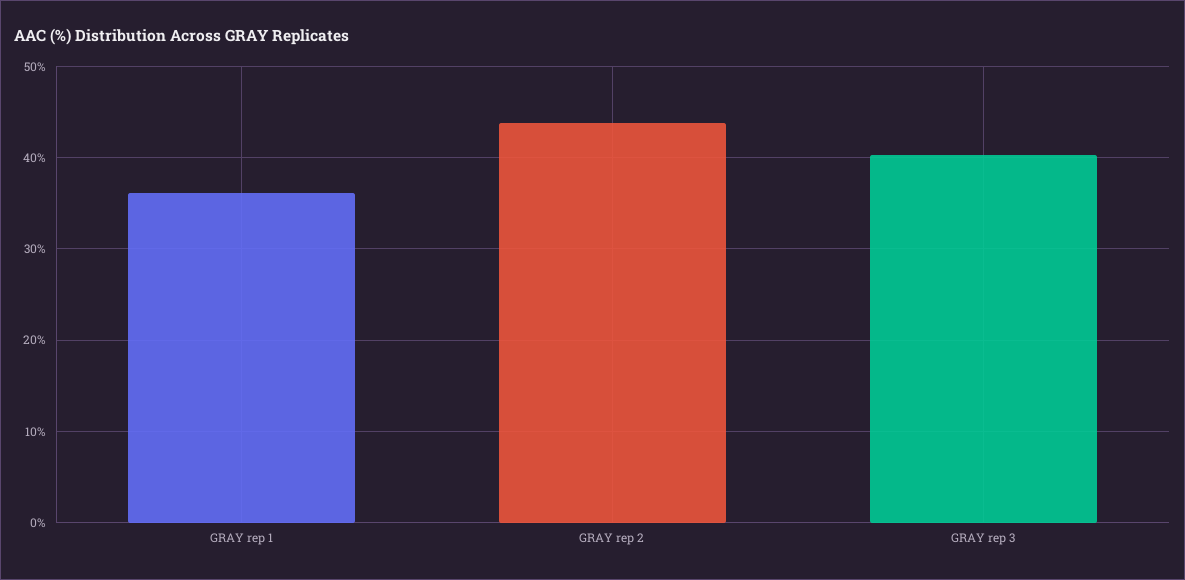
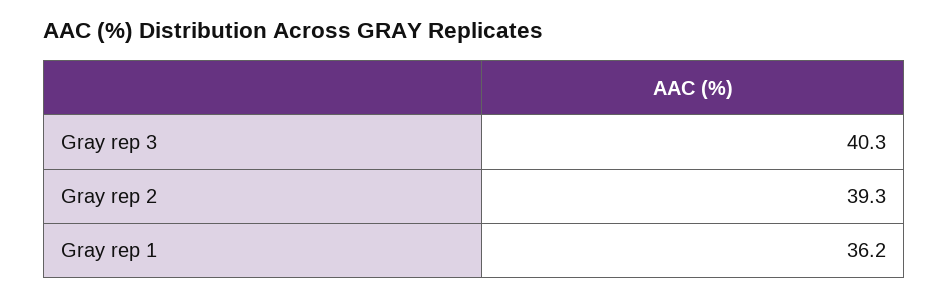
  {
    "GRAY rep 1": 36.2,
-   "GRAY rep 2": 44,
+   "GRAY rep 2": 39.3,
    "GRAY rep 3": 40.3
  }

